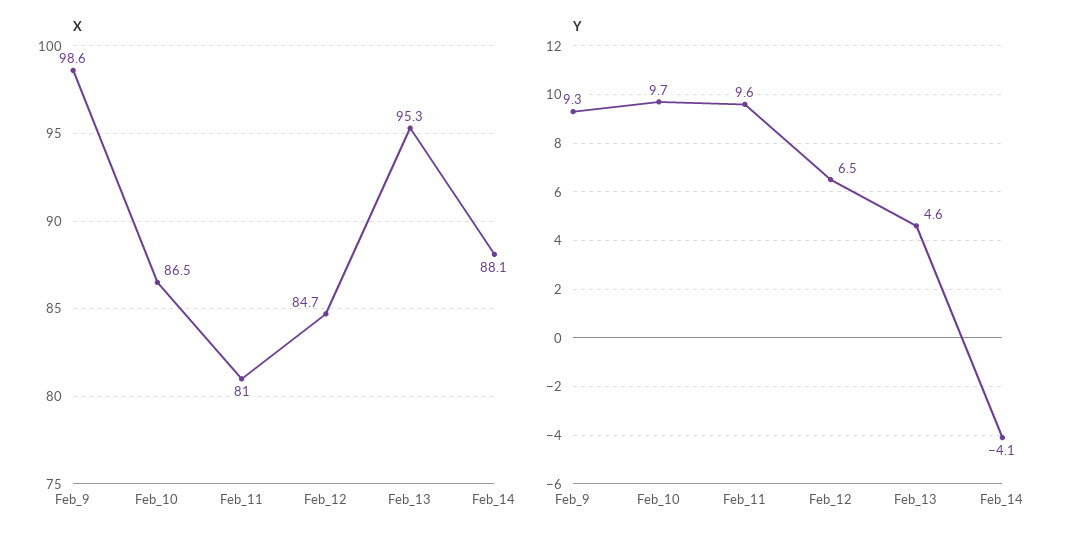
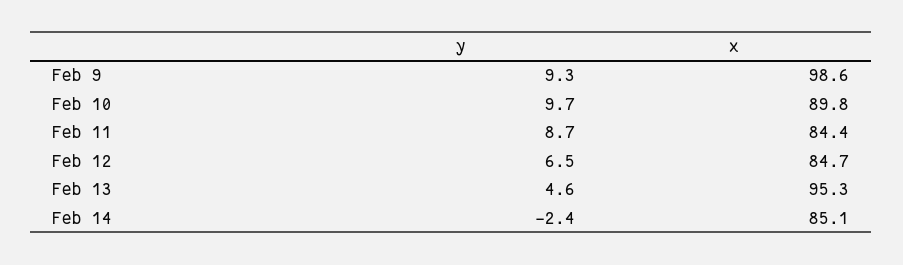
  {
    "X": {
      "Feb_9": 98.6,
-     "Feb_10": 86.5,
+     "Feb_10": 89.8,
-     "Feb_11": 81,
+     "Feb_11": 84.4,
      "Feb_12": 84.7,
      "Feb_13": 95.3,
-     "Feb_14": 88.1
+     "Feb_14": 85.1
    },
    "Y": {
      "Feb_9": 9.3,
      "Feb_10": 9.7,
-     "Feb_11": 9.6,
+     "Feb_11": 8.7,
      "Feb_12": 6.5,
      "Feb_13": 4.6,
-     "Feb_14": -4.1
+     "Feb_14": -2.4
    }
  }

